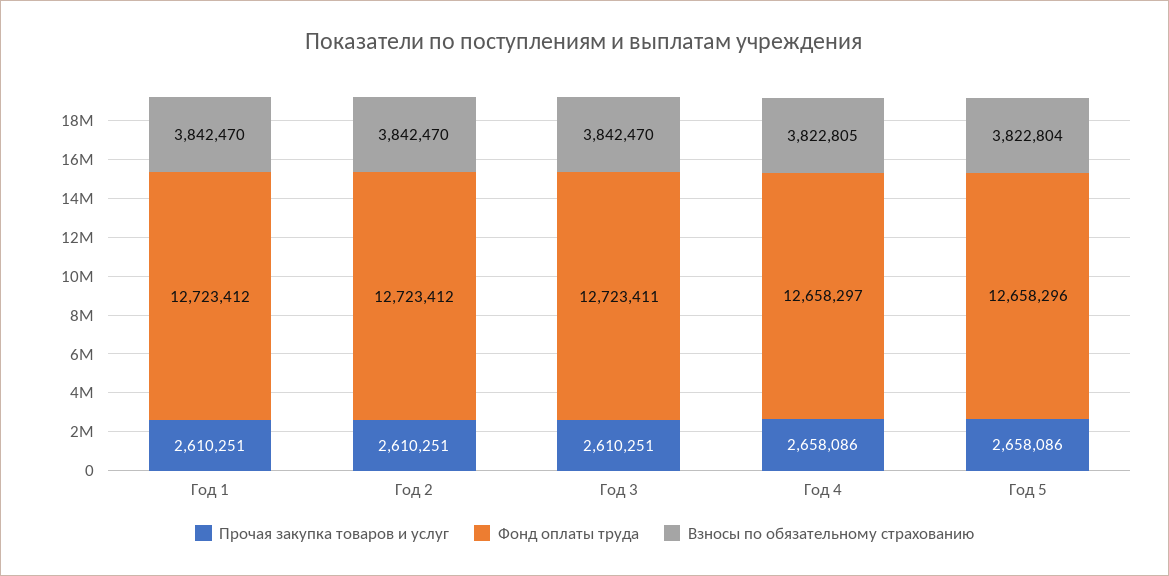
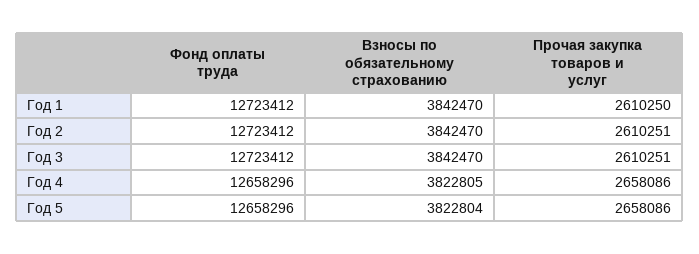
  {
    "Прочая закупка товаров и услуг": {
-     "Год 1": 2610251,
+     "Год 1": 2610250,
      "Год 2": 2610251,
      "Год 3": 2610251,
      "Год 4": 2658086,
      "Год 5": 2658086
    },
    "Фонд оплаты труда": {
      "Год 1": 12723412,
      "Год 2": 12723412,
-     "Год 3": 12723411,
+     "Год 3": 12723412,
-     "Год 4": 12658297,
+     "Год 4": 12658296,
      "Год 5": 12658296
    },
    "Взносы по обязательному страхованию": {
      "Год 1": 3842470,
      "Год 2": 3842470,
      "Год 3": 3842470,
      "Год 4": 3822805,
      "Год 5": 3822804
    }
  }

